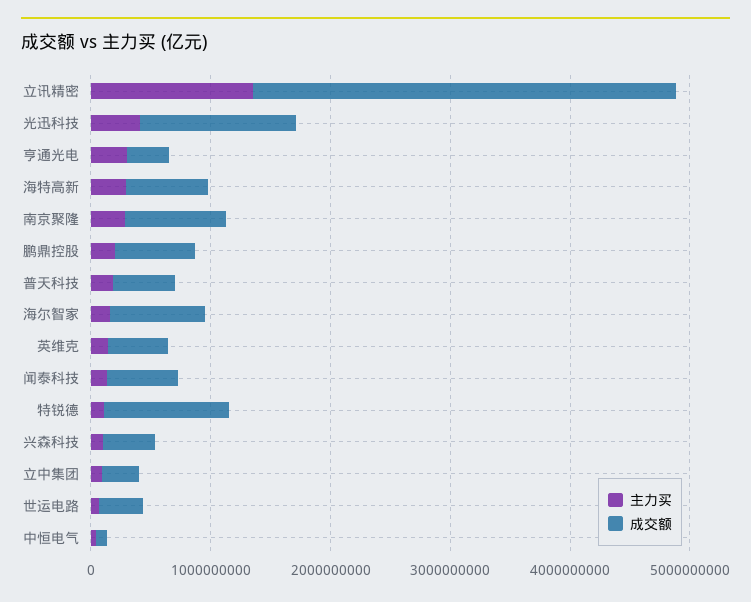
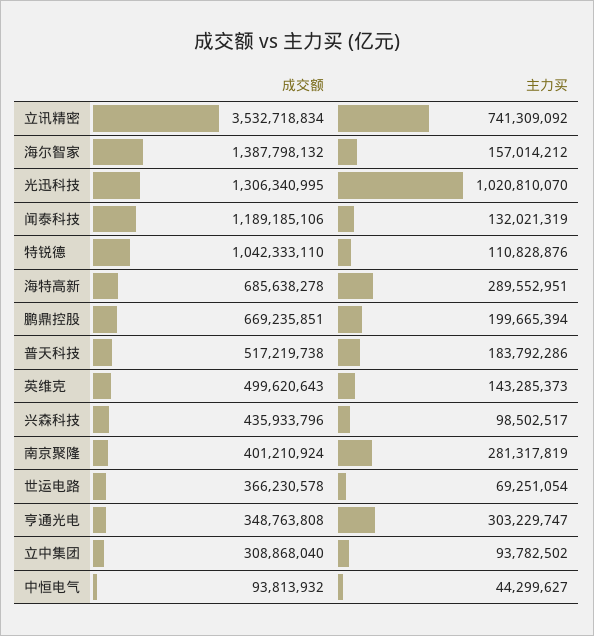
  {
    "主力买": {
-     "立讯精密": 1400000000,
+     "立讯精密": 741309092,
-     "光迅科技": 400000000,
+     "光迅科技": 1020810070,
      "亨通光电": 303229747,
      "海特高新": 289552951,
      "南京聚隆": 281317819,
      "鹏鼎控股": 199665394,
      "普天科技": 183792286,
      "海尔智家": 157014212,
      "英维克": 143285373,
      "闻泰科技": 132021319,
      "特锐德": 110828876,
      "兴森科技": 98502517,
      "立中集团": 93782502,
      "世运电路": 69251054,
      "中恒电气": 44299627
    },
    "成交额": {
      "立讯精密": 3532718834,
      "光迅科技": 1306340995,
      "亨通光电": 348763808,
      "海特高新": 685638278,
-     "南京聚隆": 800000000,
+     "南京聚隆": 401210924,
      "鹏鼎控股": 669235851,
      "普天科技": 517219738,
-     "海尔智家": 800000000,
+     "海尔智家": 1387798132,
      "英维克": 499620643,
-     "闻泰科技": 600000000,
+     "闻泰科技": 1189185106,
      "特锐德": 1042333110,
      "兴森科技": 435933796,
      "立中集团": 308868040,
      "世运电路": 366230578,
      "中恒电气": 93813932
    }
  }

